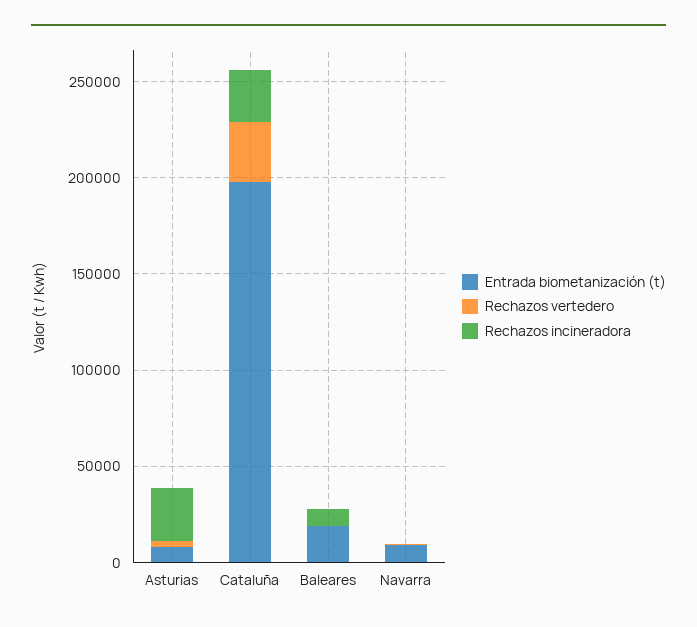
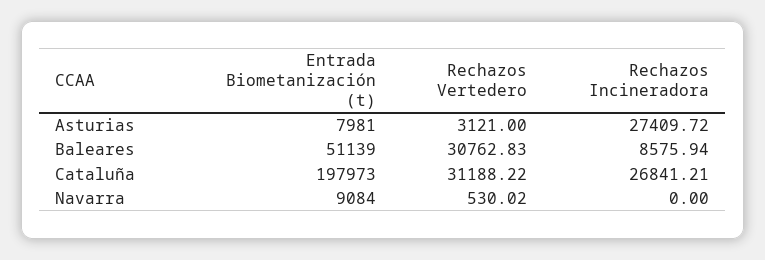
  {
    "Entrada biometanización (t)": {
      "Asturias": 7981,
      "Cataluña": 197973,
-     "Baleares": 20000,
+     "Baleares": 51139,
      "Navarra": 9084
    },
    "Rechazos vertedero": {
      "Asturias": 3121,
      "Cataluña": 31188.22,
-     "Baleares": 0,
+     "Baleares": 30762.83,
      "Navarra": 530.02
    },
    "Rechazos incineradora": {
      "Asturias": 27409.72,
      "Cataluña": 26841.21,
      "Baleares": 8575.94,
      "Navarra": 0
    }
  }

